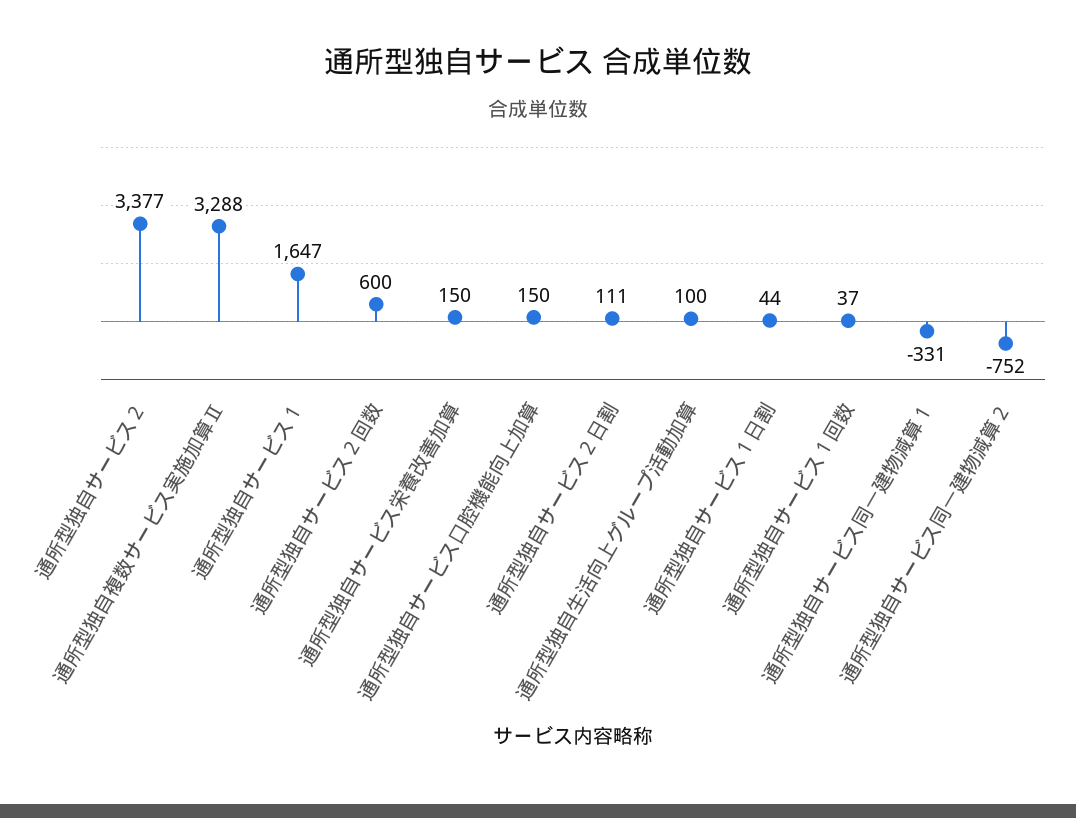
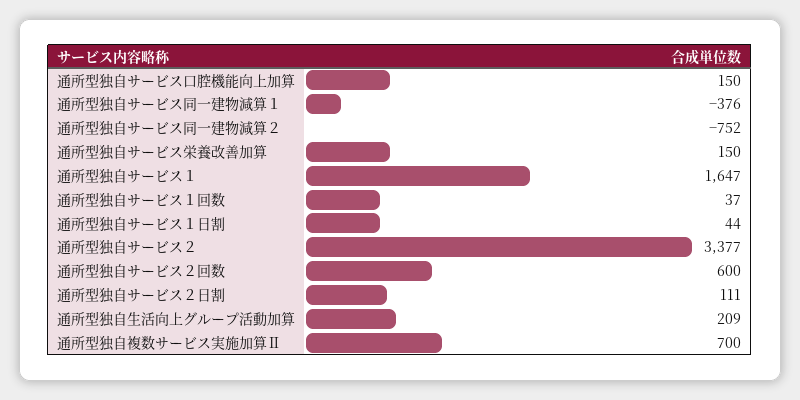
  {
    "通所型独自サービス２": 3377,
-   "通所型独自複数サービス実施加算Ⅱ": 3288,
+   "通所型独自複数サービス実施加算Ⅱ": 700,
    "通所型独自サービス１": 1647,
    "通所型独自サービス２回数": 600,
    "通所型独自サービス栄養改善加算": 150,
    "通所型独自サービス口腔機能向上加算": 150,
    "通所型独自サービス２日割": 111,
-   "通所型独自生活向上グループ活動加算": 100,
+   "通所型独自生活向上グループ活動加算": 209,
    "通所型独自サービス１日割": 44,
    "通所型独自サービス１回数": 37,
-   "通所型独自サービス同一建物減算１": -331,
+   "通所型独自サービス同一建物減算１": -376,
    "通所型独自サービス同一建物減算２": -752
  }

